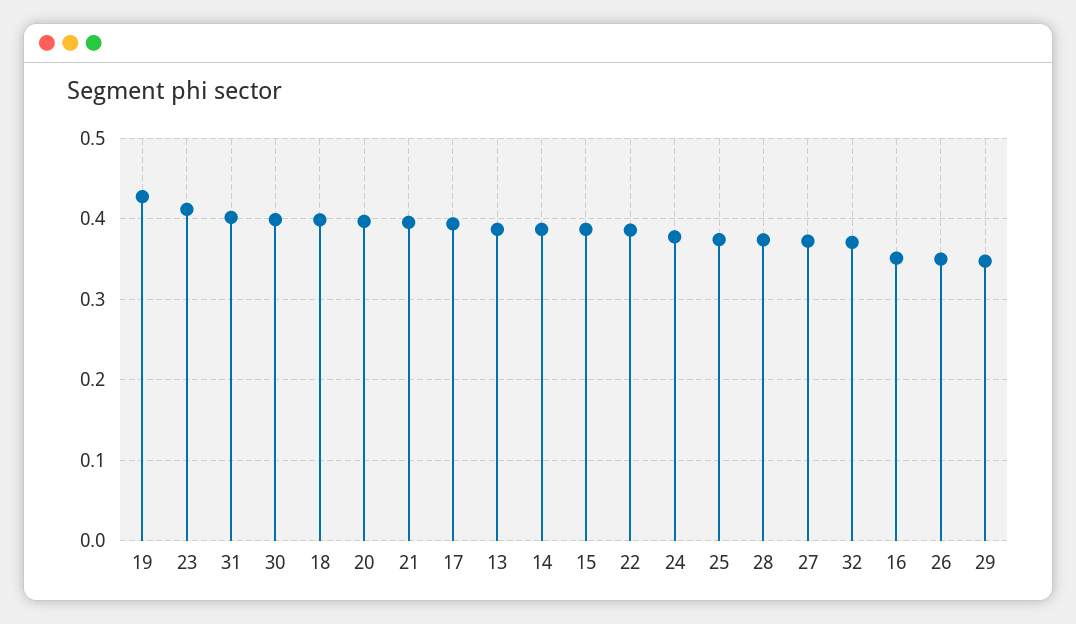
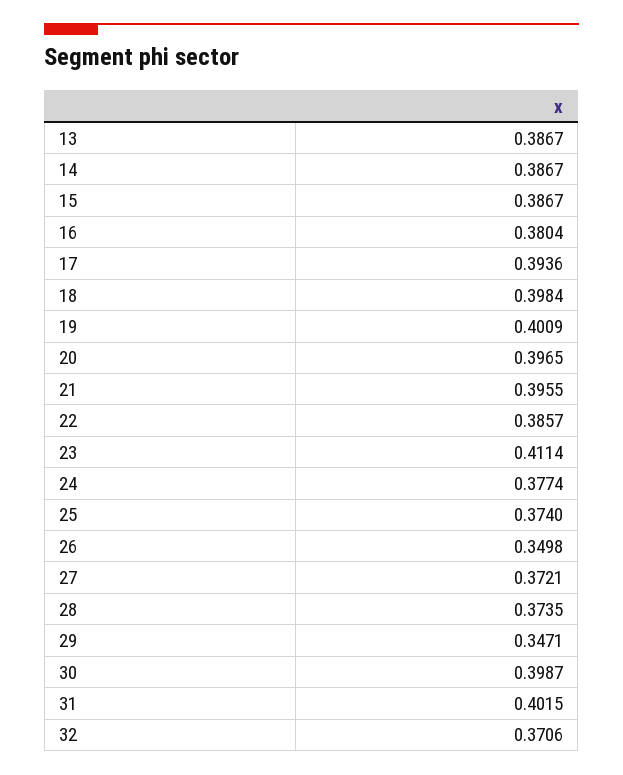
  {
-   "19": 0.43,
+   "19": 0.4009,
    "23": 0.4114,
    "31": 0.4015,
    "30": 0.3987,
    "18": 0.3984,
    "20": 0.3965,
    "21": 0.3955,
    "17": 0.3936,
    "13": 0.3867,
    "14": 0.3867,
    "15": 0.3867,
    "22": 0.3857,
    "24": 0.3774,
    "25": 0.374,
    "28": 0.3735,
    "27": 0.3721,
    "32": 0.3706,
-   "16": 0.35,
+   "16": 0.3804,
    "26": 0.3498,
    "29": 0.3471
  }

